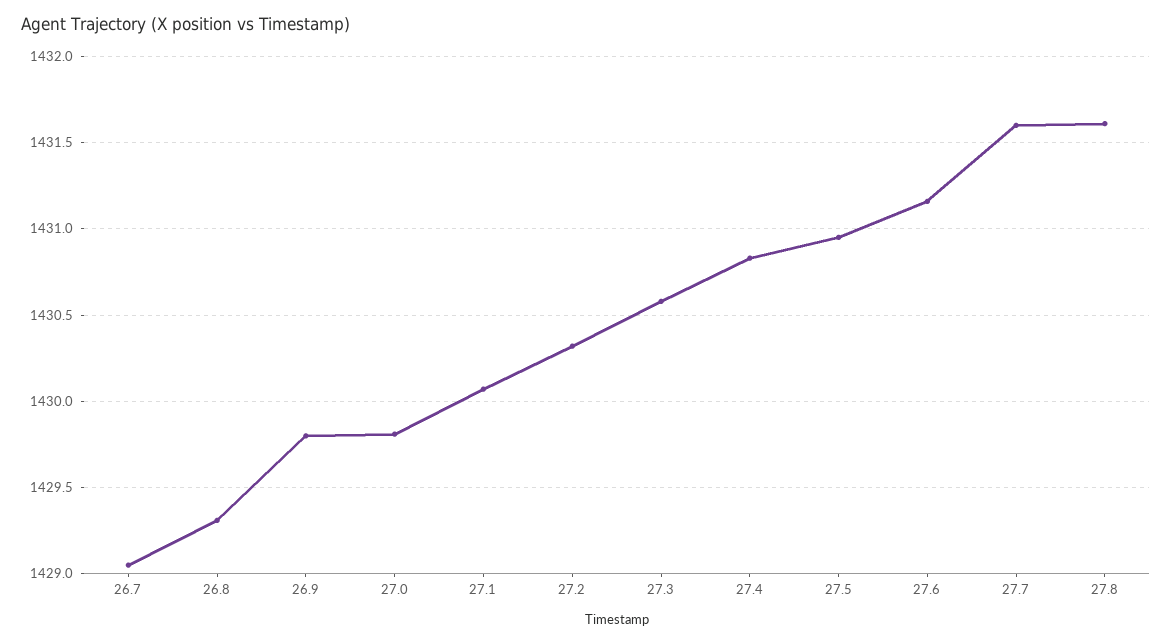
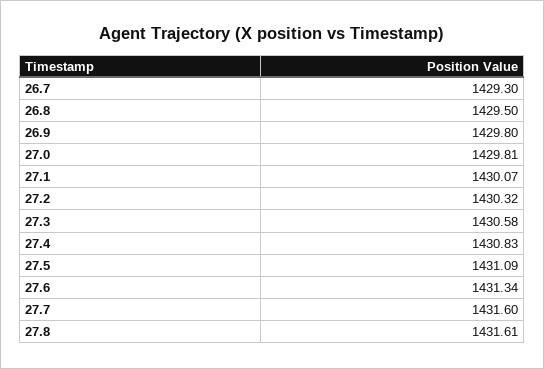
  {
-   "26.7": 1429.05,
+   "26.7": 1429.3,
-   "26.8": 1429.3,
+   "26.8": 1429.5,
    "26.9": 1429.8,
    "27.0": 1429.81,
    "27.1": 1430.07,
    "27.2": 1430.32,
    "27.3": 1430.58,
    "27.4": 1430.83,
-   "27.5": 1430.95,
+   "27.5": 1431.09,
-   "27.6": 1431.15,
+   "27.6": 1431.34,
    "27.7": 1431.6,
    "27.8": 1431.61
  }

